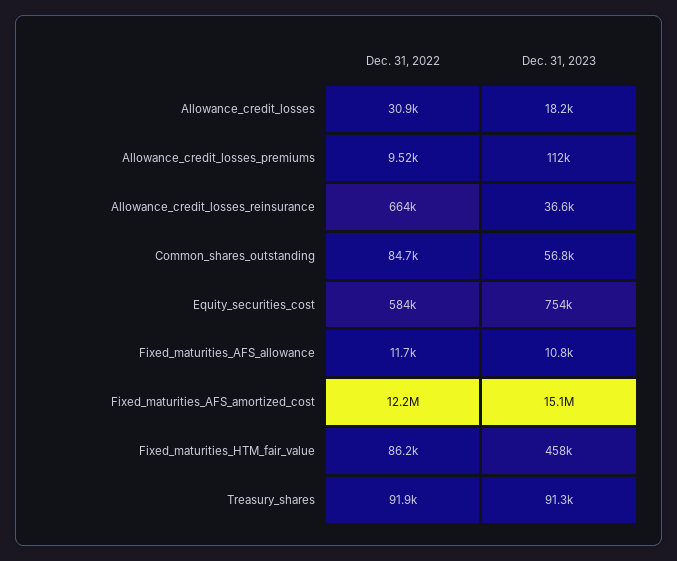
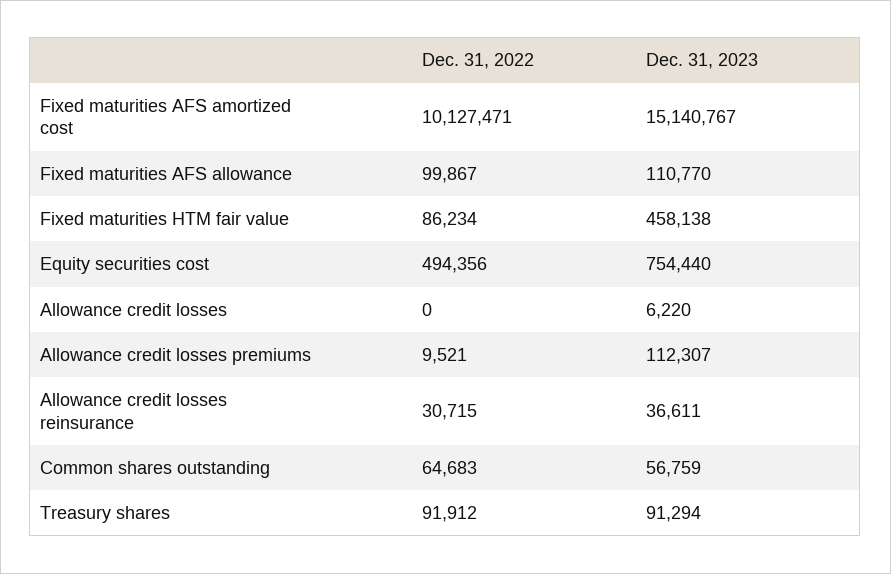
  {
    "Dec. 31, 2022": {
-     "Allowance_credit_losses": 30900,
+     "Allowance_credit_losses": 0,
      "Allowance_credit_losses_premiums": 9521,
-     "Allowance_credit_losses_reinsurance": 664000,
+     "Allowance_credit_losses_reinsurance": 30715,
-     "Common_shares_outstanding": 84700,
+     "Common_shares_outstanding": 64683,
-     "Equity_securities_cost": 584000,
+     "Equity_securities_cost": 494356,
-     "Fixed_maturities_AFS_allowance": 11700,
+     "Fixed_maturities_AFS_allowance": 99867,
-     "Fixed_maturities_AFS_amortized_cost": 12200000,
+     "Fixed_maturities_AFS_amortized_cost": 10127471,
      "Fixed_maturities_HTM_fair_value": 86234,
      "Treasury_shares": 91912
    },
    "Dec. 31, 2023": {
-     "Allowance_credit_losses": 18200,
+     "Allowance_credit_losses": 6220,
      "Allowance_credit_losses_premiums": 112307,
      "Allowance_credit_losses_reinsurance": 36611,
      "Common_shares_outstanding": 56759,
      "Equity_securities_cost": 754440,
-     "Fixed_maturities_AFS_allowance": 10800,
+     "Fixed_maturities_AFS_allowance": 110770,
      "Fixed_maturities_AFS_amortized_cost": 15140767,
      "Fixed_maturities_HTM_fair_value": 458138,
      "Treasury_shares": 91294
    }
  }

